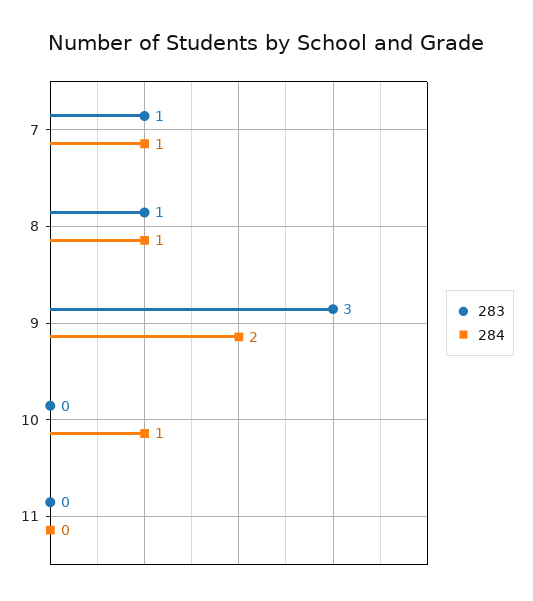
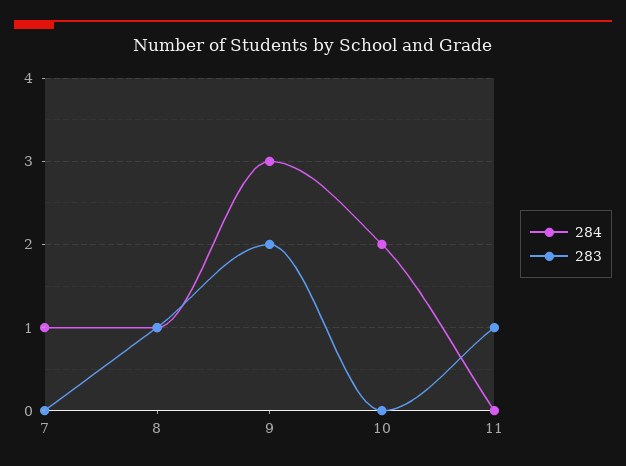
  {
    "283": {
-     "7": 1,
+     "7": 0,
      "8": 1,
-     "9": 3,
+     "9": 2,
      "10": 0,
-     "11": 0
+     "11": 1
    },
    "284": {
      "7": 1,
      "8": 1,
-     "9": 2,
+     "9": 3,
-     "10": 1,
+     "10": 2,
      "11": 0
    }
  }

